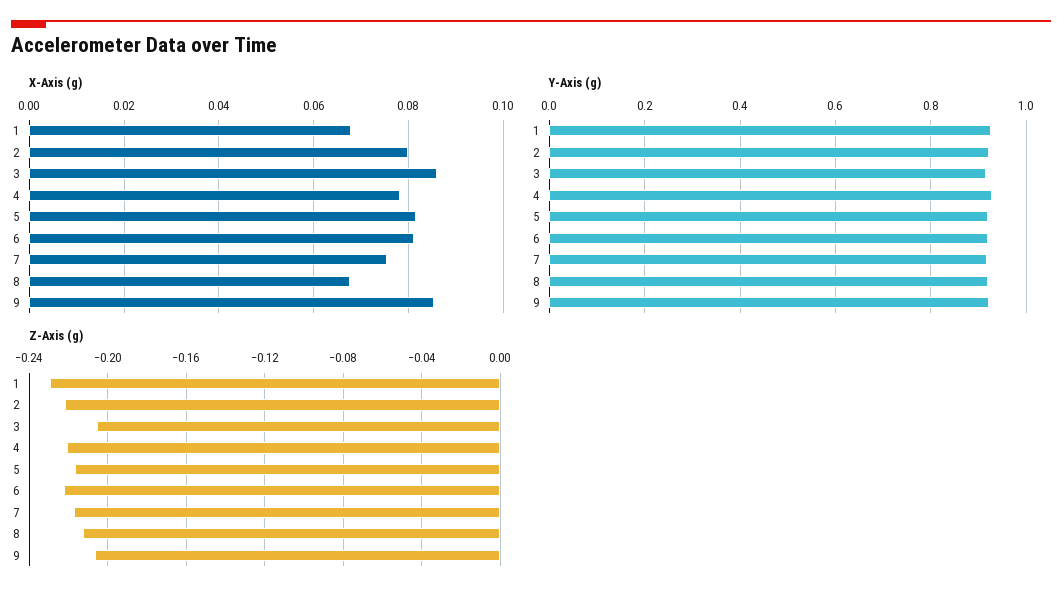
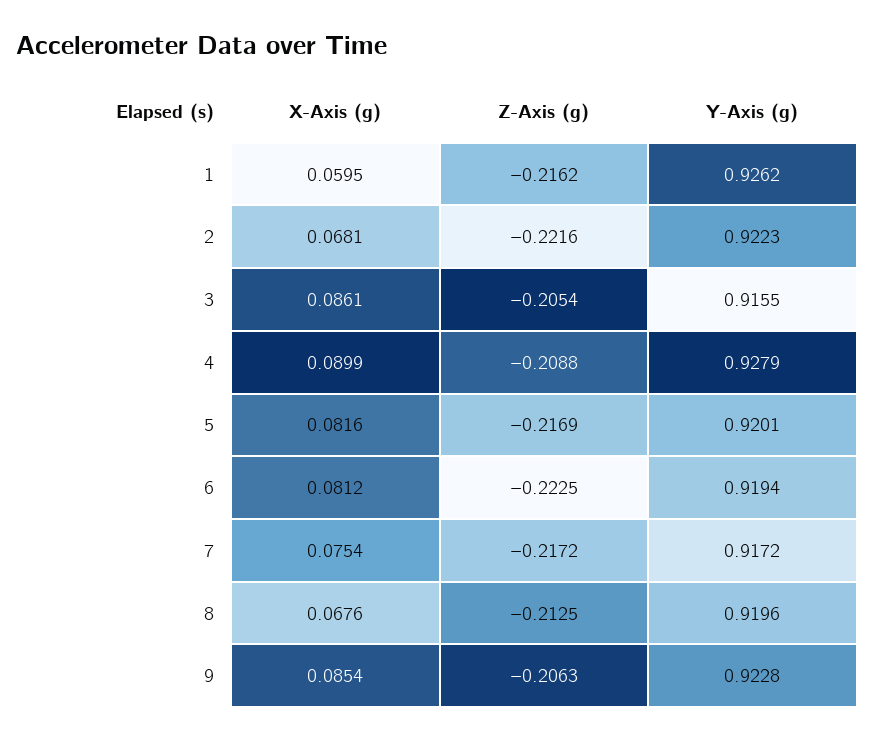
  {
    "X-Axis (g)": {
-     "1": 0.068,
+     "1": 0.0595,
-     "2": 0.08,
+     "2": 0.0681,
      "3": 0.0861,
-     "4": 0.078,
+     "4": 0.0899,
      "5": 0.0816,
      "6": 0.0812,
      "7": 0.0754,
      "8": 0.0676,
      "9": 0.0854
    },
    "Y-Axis (g)": {
      "1": 0.9262,
      "2": 0.9223,
      "3": 0.9155,
      "4": 0.9279,
      "5": 0.9201,
      "6": 0.9194,
      "7": 0.9172,
      "8": 0.9196,
      "9": 0.9228
    },
    "Z-Axis (g)": {
-     "1": -0.23,
+     "1": -0.2162,
      "2": -0.2216,
      "3": -0.2054,
-     "4": -0.22,
+     "4": -0.2088,
      "5": -0.2169,
      "6": -0.2225,
      "7": -0.2172,
      "8": -0.2125,
      "9": -0.2063
    }
  }

